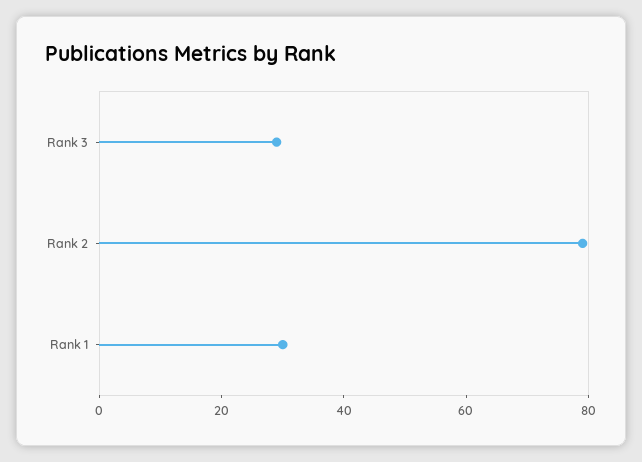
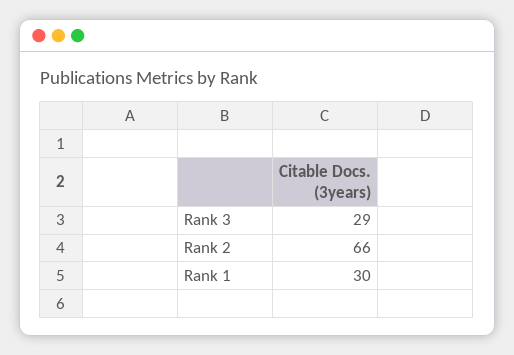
  {
    "Rank 3": 29,
-   "Rank 2": 80,
+   "Rank 2": 66,
    "Rank 1": 30
  }

